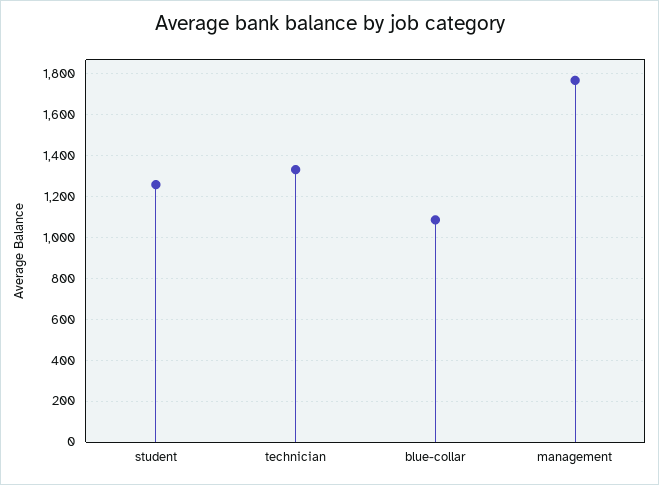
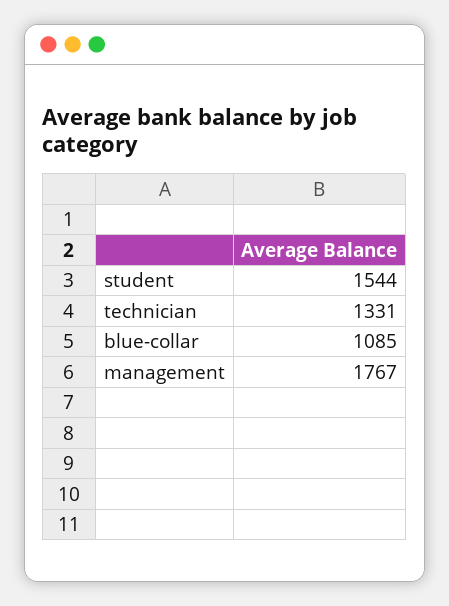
  {
-   "student": 1250,
+   "student": 1544,
    "technician": 1331,
    "blue-collar": 1085,
    "management": 1767
  }

